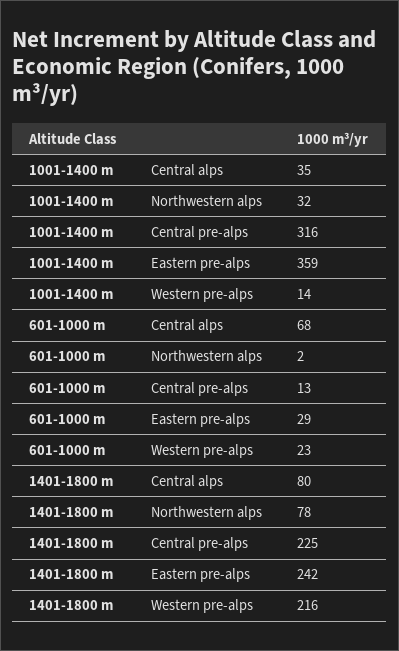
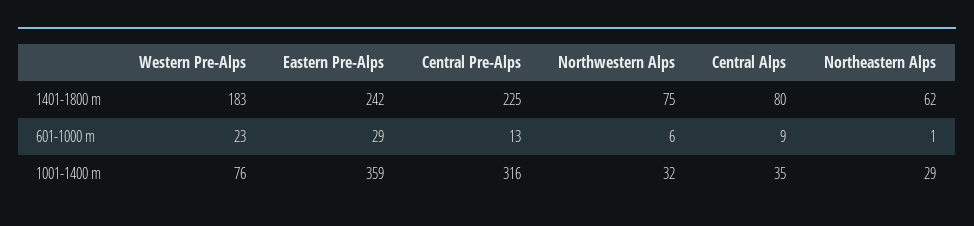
  {
    "1001-1400 m": {
      "Central alps": 35,
      "Northwestern alps": 32,
      "Central pre-alps": 316,
      "Eastern pre-alps": 359,
-     "Western pre-alps": 14
+     "Western pre-alps": 76,
+     "Northeastern Alps": 29
    },
    "601-1000 m": {
-     "Central alps": 68,
+     "Central alps": 9,
-     "Northwestern alps": 2,
+     "Northwestern alps": 6,
      "Central pre-alps": 13,
      "Eastern pre-alps": 29,
-     "Western pre-alps": 23
+     "Western pre-alps": 23,
+     "Northeastern Alps": 1
    },
    "1401-1800 m": {
      "Central alps": 80,
-     "Northwestern alps": 78,
+     "Northwestern alps": 75,
      "Central pre-alps": 225,
      "Eastern pre-alps": 242,
-     "Western pre-alps": 216
+     "Western pre-alps": 183,
+     "Northeastern Alps": 62
    }
  }

